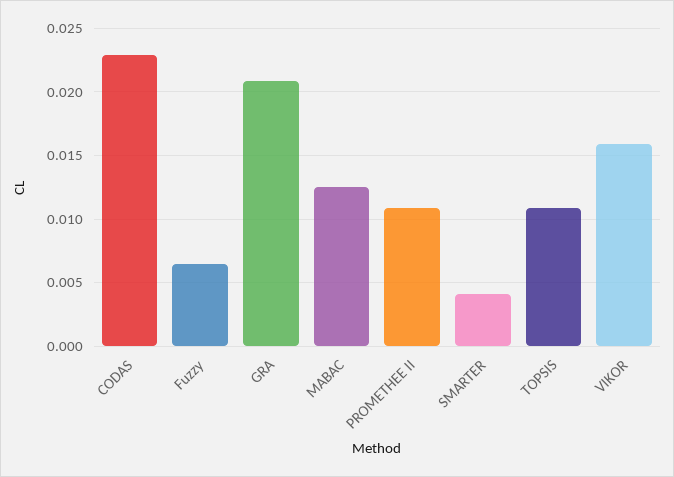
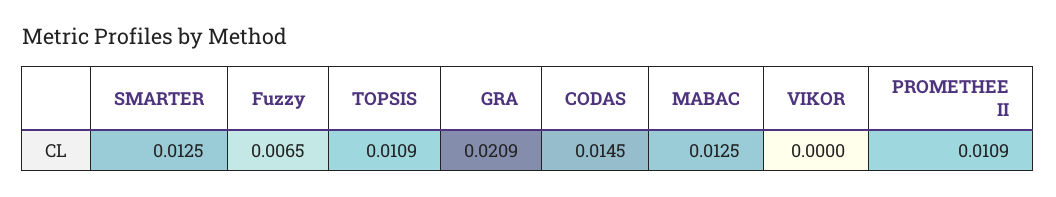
  {
-   "CODAS": 0.023,
+   "CODAS": 0.0145,
    "Fuzzy": 0.0065,
    "GRA": 0.0209,
    "MABAC": 0.0125,
    "PROMETHEE II": 0.0109,
-   "SMARTER": 0.004,
+   "SMARTER": 0.0125,
    "TOPSIS": 0.0109,
-   "VIKOR": 0.016
+   "VIKOR": 0
  }

